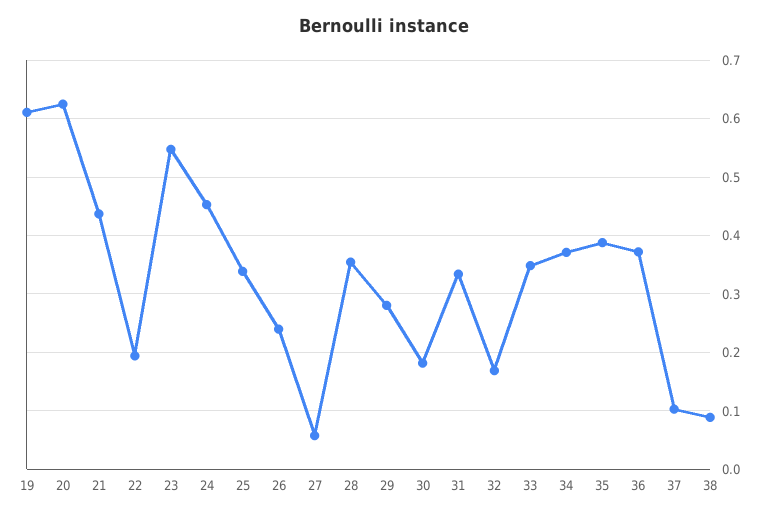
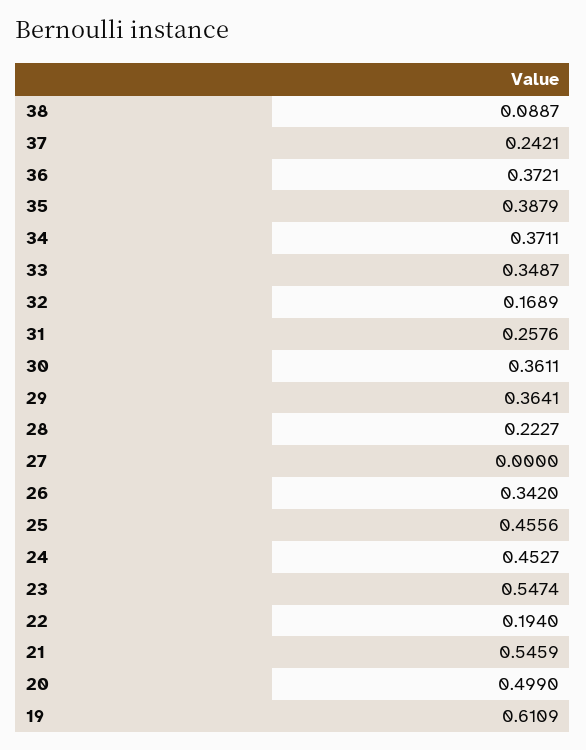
  {
    "19": 0.6109,
-   "20": 0.62,
+   "20": 0.499,
-   "21": 0.44,
+   "21": 0.5459,
    "22": 0.194,
    "23": 0.5474,
    "24": 0.4527,
-   "25": 0.34,
+   "25": 0.4556,
-   "26": 0.24,
+   "26": 0.342,
-   "27": 0.06,
+   "27": 0,
-   "28": 0.36,
+   "28": 0.2227,
-   "29": 0.28,
+   "29": 0.3641,
-   "30": 0.18,
+   "30": 0.3611,
-   "31": 0.34,
+   "31": 0.2576,
    "32": 0.1689,
    "33": 0.3487,
    "34": 0.3711,
    "35": 0.3879,
    "36": 0.3721,
-   "37": 0.1,
+   "37": 0.2421,
    "38": 0.0887
  }

